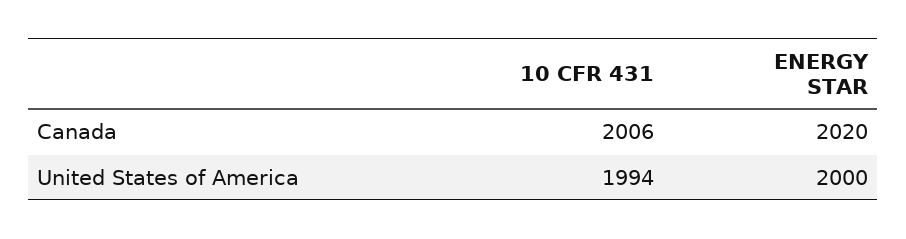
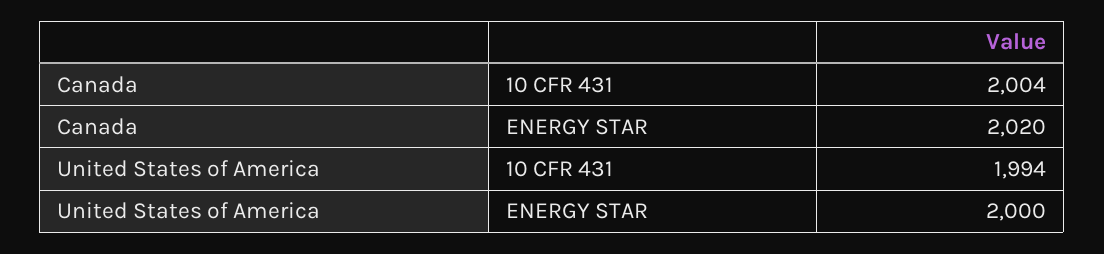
  {
    "10 CFR 431": {
-     "Canada": 2006,
+     "Canada": 2004,
      "United States of America": 1994
    },
    "ENERGY STAR": {
      "Canada": 2020,
      "United States of America": 2000
    }
  }

